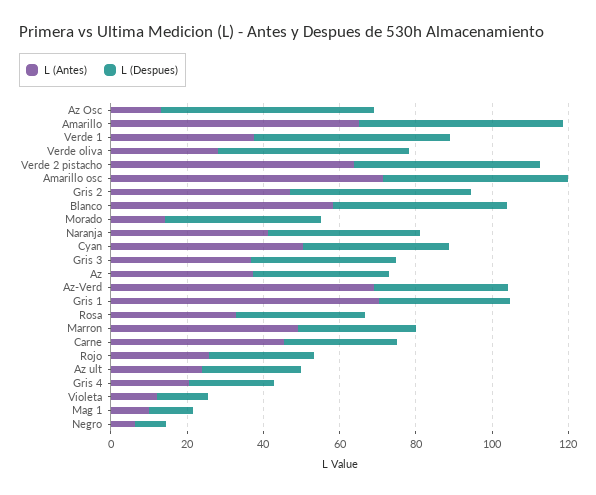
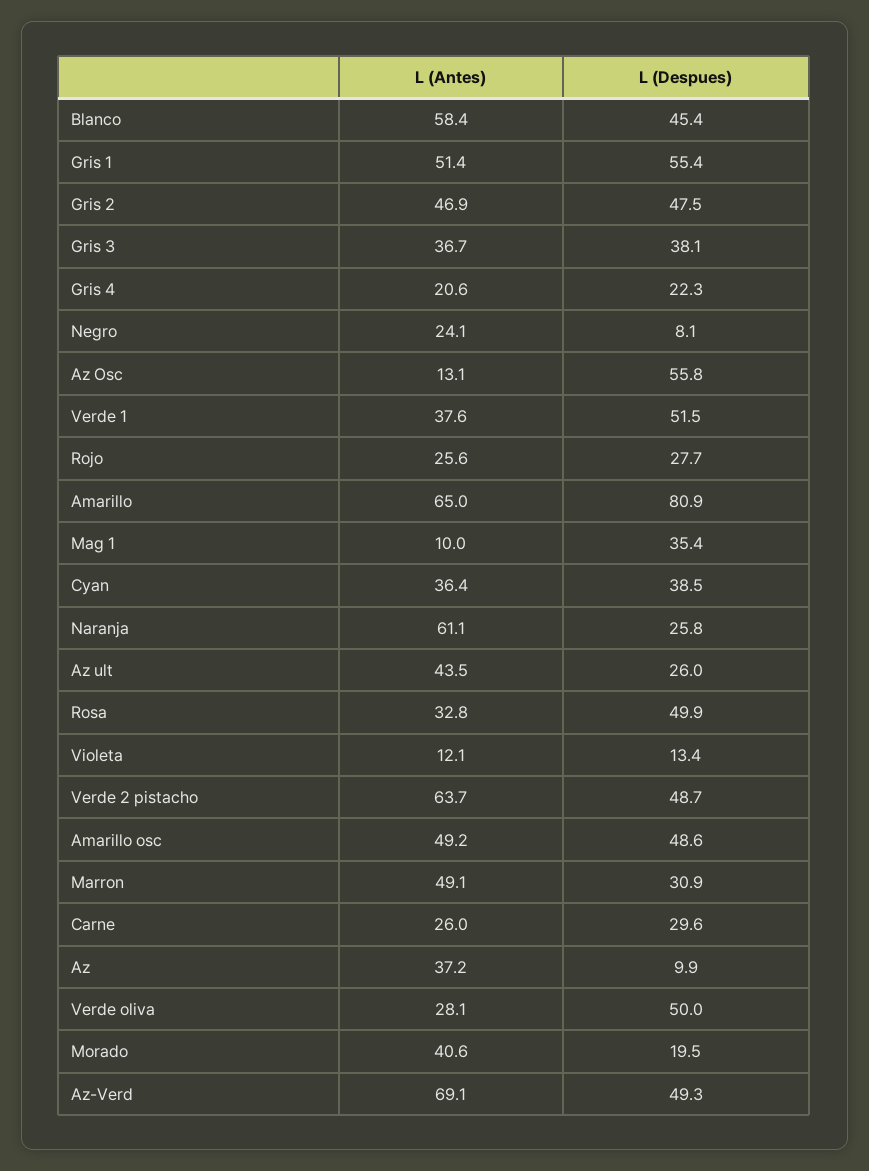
  {
    "L (Antes)": {
      "Az Osc": 13.1,
      "Amarillo": 65,
      "Verde 1": 37.6,
      "Verde oliva": 28.1,
      "Verde 2 pistacho": 63.7,
-     "Amarillo osc": 70,
+     "Amarillo osc": 49.2,
      "Gris 2": 46.9,
      "Blanco": 58.4,
-     "Morado": 15,
+     "Morado": 40.6,
-     "Naranja": 40,
+     "Naranja": 61.1,
-     "Cyan": 50,
+     "Cyan": 36.4,
      "Gris 3": 36.7,
      "Az": 37.2,
      "Az-Verd": 69.1,
-     "Gris 1": 70,
+     "Gris 1": 51.4,
      "Rosa": 32.8,
      "Marron": 49.1,
-     "Carne": 45,
+     "Carne": 26,
      "Rojo": 25.6,
-     "Az ult": 25,
+     "Az ult": 43.5,
      "Gris 4": 20.6,
      "Violeta": 12.1,
      "Mag 1": 10,
-     "Negro": 5
+     "Negro": 24.1
    },
    "L (Despues)": {
      "Az Osc": 55.8,
-     "Amarillo": 55,
+     "Amarillo": 80.9,
      "Verde 1": 51.5,
      "Verde oliva": 50,
      "Verde 2 pistacho": 48.7,
      "Amarillo osc": 48.6,
      "Gris 2": 47.5,
      "Blanco": 45.4,
-     "Morado": 40,
+     "Morado": 19.5,
-     "Naranja": 40,
+     "Naranja": 25.8,
      "Cyan": 38.5,
      "Gris 3": 38.1,
-     "Az": 35,
+     "Az": 9.9,
-     "Az-Verd": 35,
+     "Az-Verd": 49.3,
-     "Gris 1": 35,
+     "Gris 1": 55.4,
-     "Rosa": 35,
+     "Rosa": 49.9,
      "Marron": 30.9,
      "Carne": 29.6,
      "Rojo": 27.7,
      "Az ult": 26,
      "Gris 4": 22.3,
      "Violeta": 13.4,
-     "Mag 1": 10,
+     "Mag 1": 35.4,
      "Negro": 8.1
    }
  }

